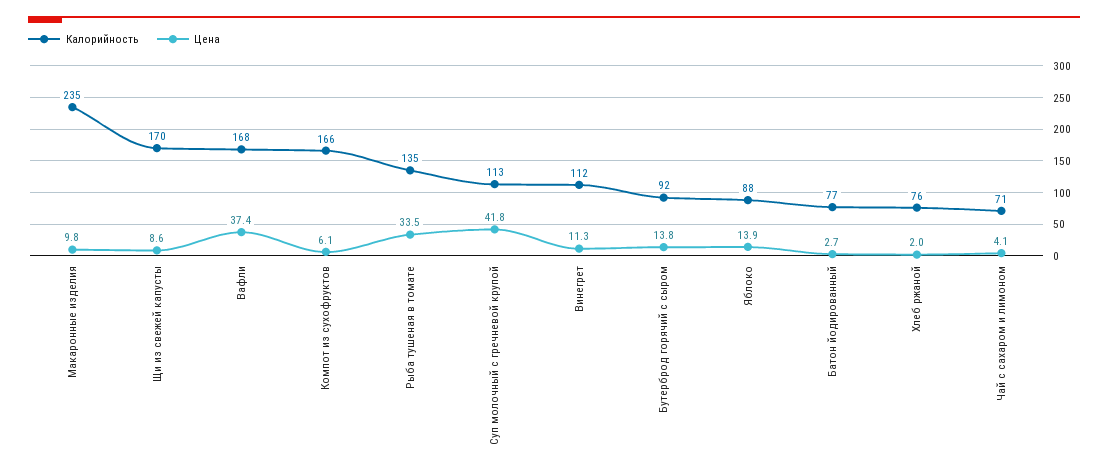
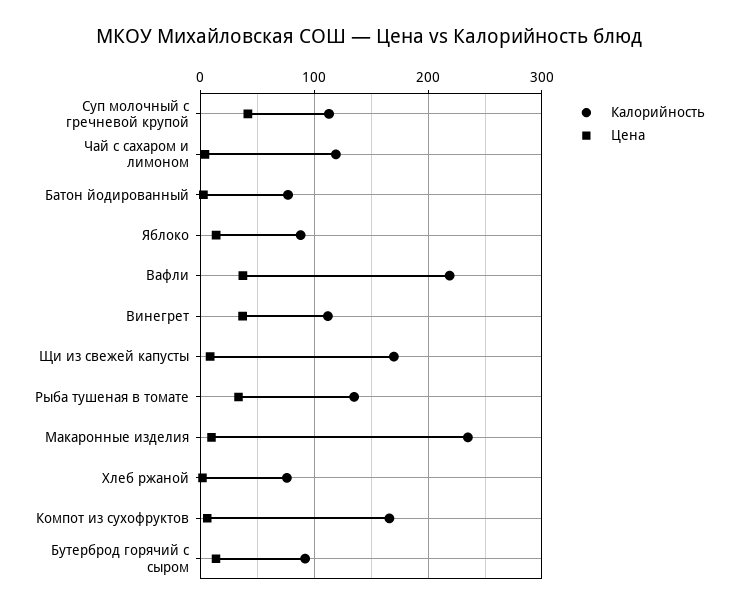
  {
    "Калорийность": {
      "Макаронные изделия": 235,
      "Щи из свежей капусты": 170,
-     "Вафли": 168,
+     "Вафли": 220,
      "Компот из сухофруктов": 166,
      "Рыба тушеная в томате": 135,
      "Суп молочный с гречневой крупой": 113,
      "Винегрет": 112,
      "Бутерброд горячий с сыром": 92,
      "Яблоко": 88,
      "Батон йодированный": 77,
      "Хлеб ржаной": 76,
-     "Чай с сахаром и лимоном": 71
+     "Чай с сахаром и лимоном": 120
    },
    "Цена": {
      "Макаронные изделия": 9.8,
      "Щи из свежей капусты": 8.6,
      "Вафли": 37.4,
      "Компот из сухофруктов": 6.1,
      "Рыба тушеная в томате": 33.5,
      "Суп молочный с гречневой крупой": 41.8,
-     "Винегрет": 11.3,
+     "Винегрет": 40,
      "Бутерброд горячий с сыром": 13.8,
      "Яблоко": 13.9,
      "Батон йодированный": 2.7,
      "Хлеб ржаной": 2,
      "Чай с сахаром и лимоном": 4.1
    }
  }

